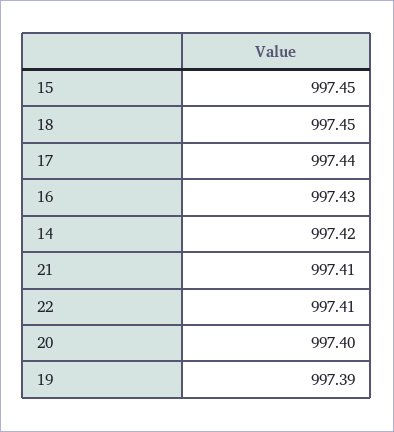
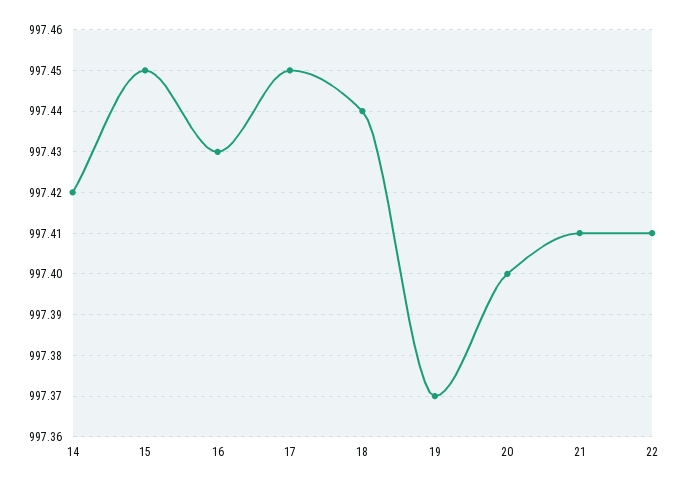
  {
    "15": 997.45,
-   "18": 997.45,
+   "18": 997.44,
-   "17": 997.44,
+   "17": 997.45,
    "16": 997.43,
    "14": 997.42,
    "21": 997.41,
    "22": 997.41,
    "20": 997.4,
-   "19": 997.39
+   "19": 997.37
  }

